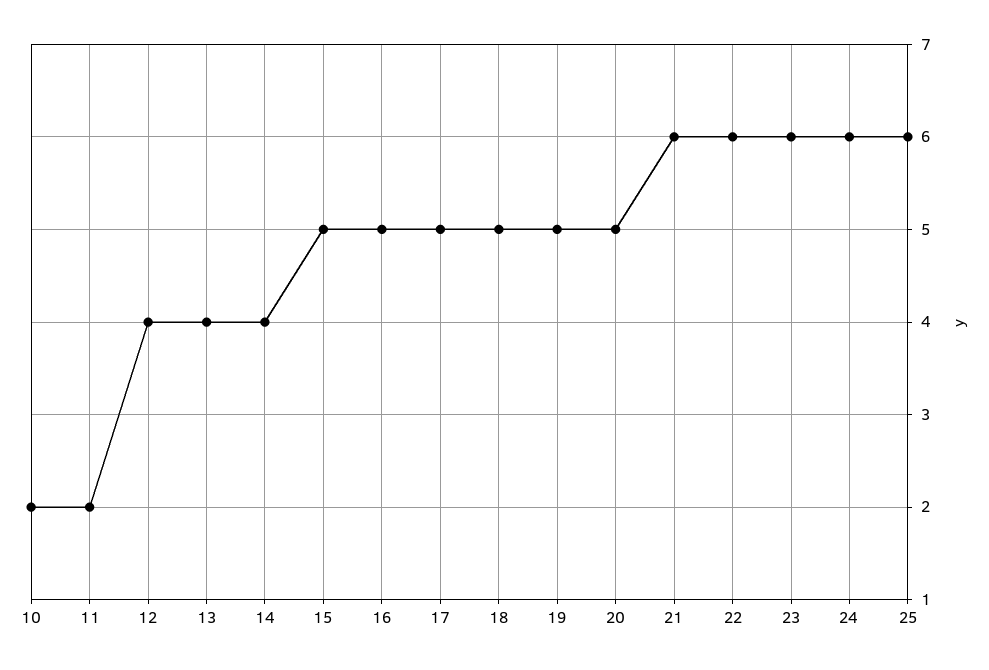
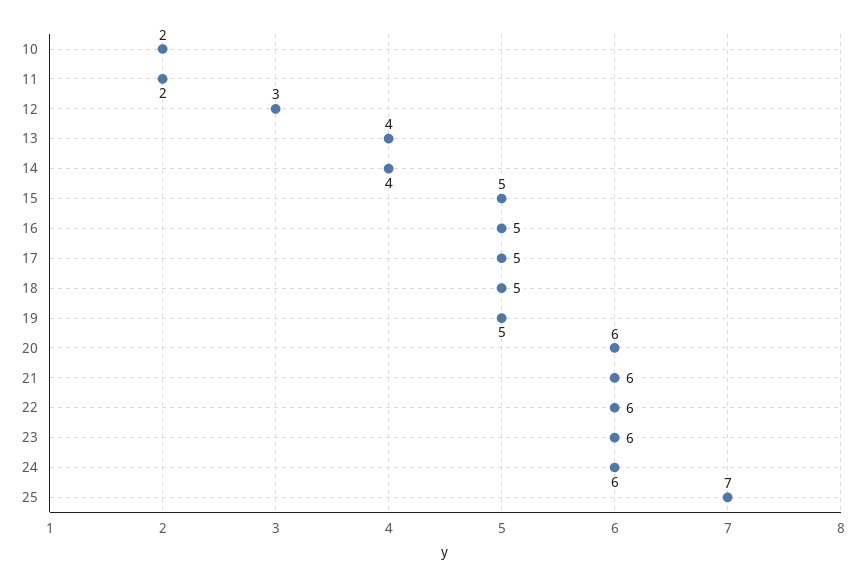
  {
    "10": 2,
    "11": 2,
-   "12": 4,
+   "12": 3,
    "13": 4,
    "14": 4,
    "15": 5,
    "16": 5,
    "17": 5,
    "18": 5,
    "19": 5,
-   "20": 5,
+   "20": 6,
    "21": 6,
    "22": 6,
    "23": 6,
    "24": 6,
-   "25": 6
+   "25": 7
  }

